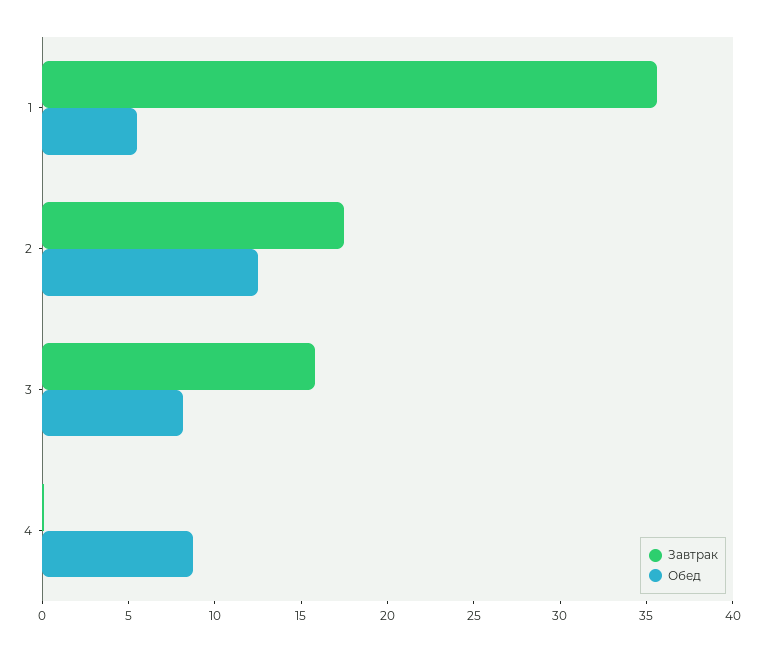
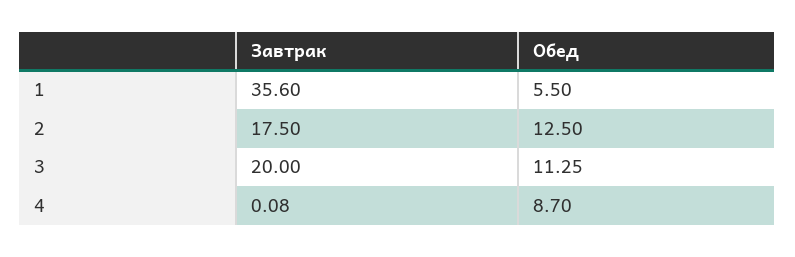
  {
    "Завтрак": {
      "1": 35.6,
      "2": 17.5,
-     "3": 16,
+     "3": 20,
      "4": 0.08
    },
    "Обед": {
      "1": 5.5,
      "2": 12.5,
-     "3": 8,
+     "3": 11.25,
      "4": 8.7
    }
  }

